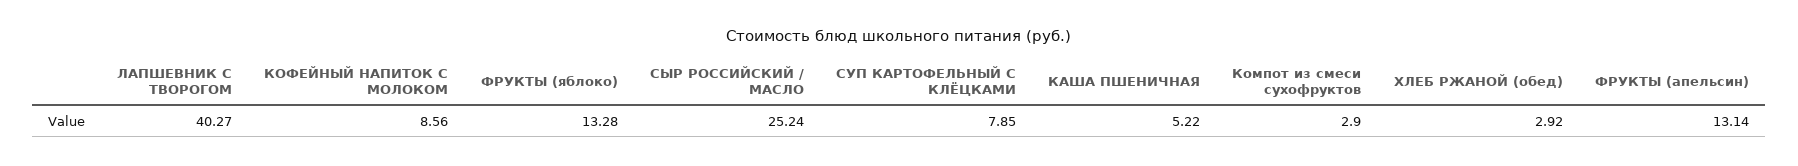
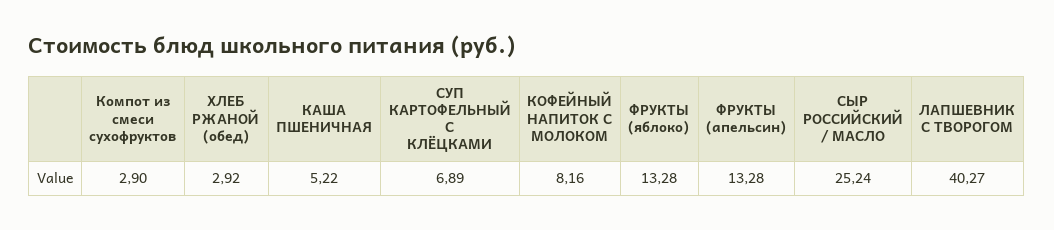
  {
    "ЛАПШЕВНИК С ТВОРОГОМ": 40.27,
-   "КОФЕЙНЫЙ НАПИТОК С МОЛОКОМ": 8.56,
+   "КОФЕЙНЫЙ НАПИТОК С МОЛОКОМ": 8.16,
    "ФРУКТЫ (яблоко)": 13.28,
    "СЫР РОССИЙСКИЙ / МАСЛО": 25.24,
-   "СУП КАРТОФЕЛЬНЫЙ С КЛЁЦКАМИ": 7.85,
+   "СУП КАРТОФЕЛЬНЫЙ С КЛЁЦКАМИ": 6.89,
    "КАША ПШЕНИЧНАЯ": 5.22,
    "Компот из смеси сухофруктов": 2.9,
    "ХЛЕБ РЖАНОЙ (обед)": 2.92,
-   "ФРУКТЫ (апельсин)": 13.14
+   "ФРУКТЫ (апельсин)": 13.28
  }

